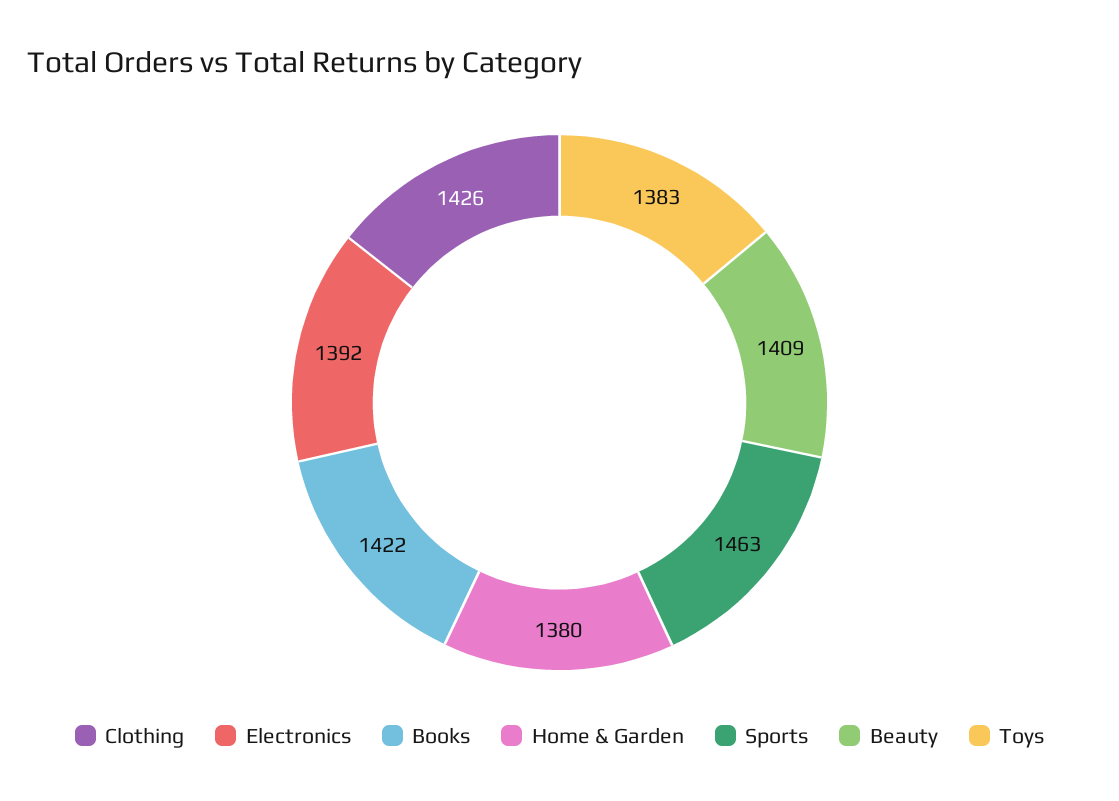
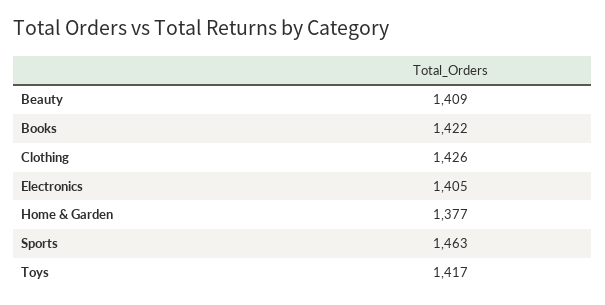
  {
    "Clothing": 1426,
-   "Electronics": 1392,
+   "Electronics": 1405,
    "Books": 1422,
-   "Home & Garden": 1380,
+   "Home & Garden": 1377,
    "Sports": 1463,
    "Beauty": 1409,
-   "Toys": 1383
+   "Toys": 1417
  }

